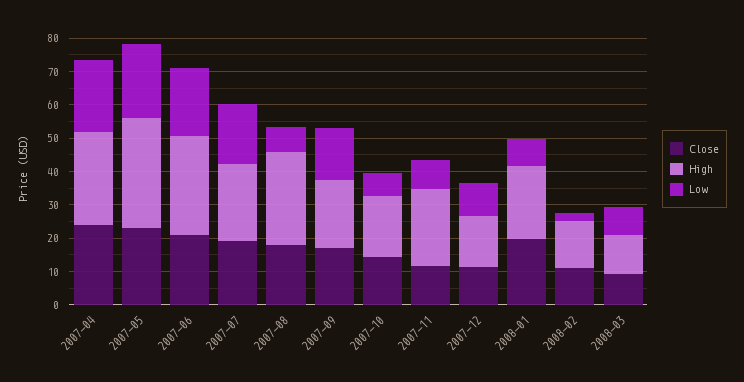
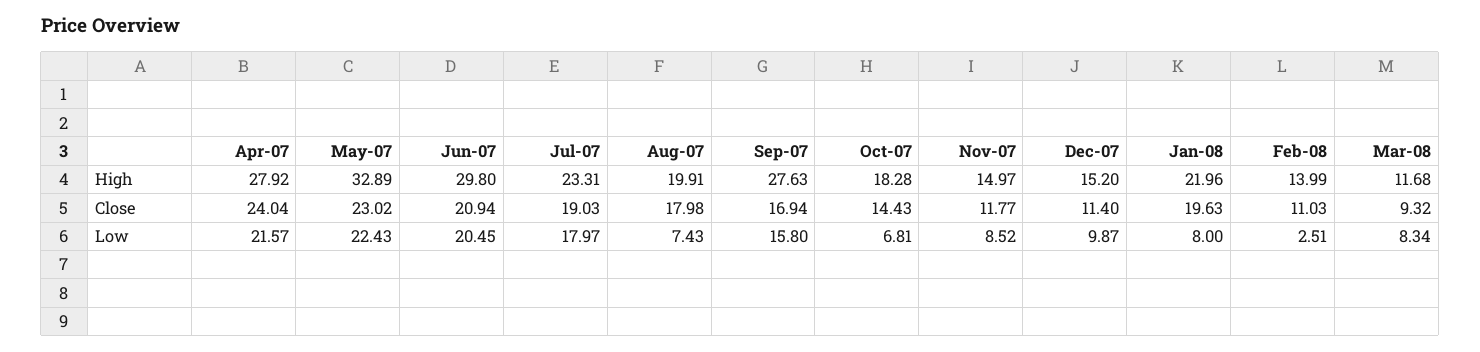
  {
    "Close": {
      "2007-04": 24.04,
      "2007-05": 23.02,
      "2007-06": 20.94,
      "2007-07": 19.03,
      "2007-08": 17.98,
      "2007-09": 16.94,
      "2007-10": 14.43,
      "2007-11": 11.77,
      "2007-12": 11.4,
      "2008-01": 19.63,
      "2008-02": 11.03,
      "2008-03": 9.32
    },
    "High": {
      "2007-04": 27.92,
      "2007-05": 32.89,
      "2007-06": 29.8,
      "2007-07": 23.31,
-     "2007-08": 27.5,
+     "2007-08": 19.91,
-     "2007-09": 20,
+     "2007-09": 27.63,
      "2007-10": 18.28,
-     "2007-11": 22.5,
+     "2007-11": 14.97,
      "2007-12": 15.2,
      "2008-01": 21.96,
      "2008-02": 13.99,
      "2008-03": 11.68
    },
    "Low": {
      "2007-04": 21.57,
      "2007-05": 22.43,
      "2007-06": 20.45,
      "2007-07": 17.97,
      "2007-08": 7.43,
      "2007-09": 15.8,
      "2007-10": 6.81,
      "2007-11": 8.52,
      "2007-12": 9.87,
      "2008-01": 8,
      "2008-02": 2.51,
      "2008-03": 8.34
    }
  }

